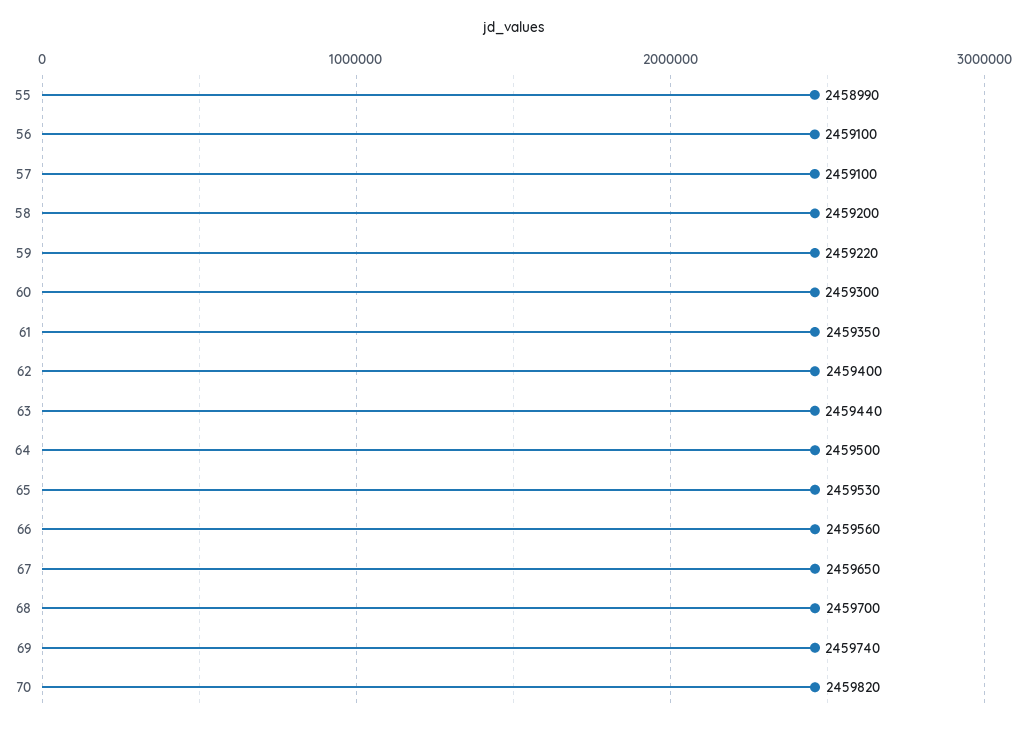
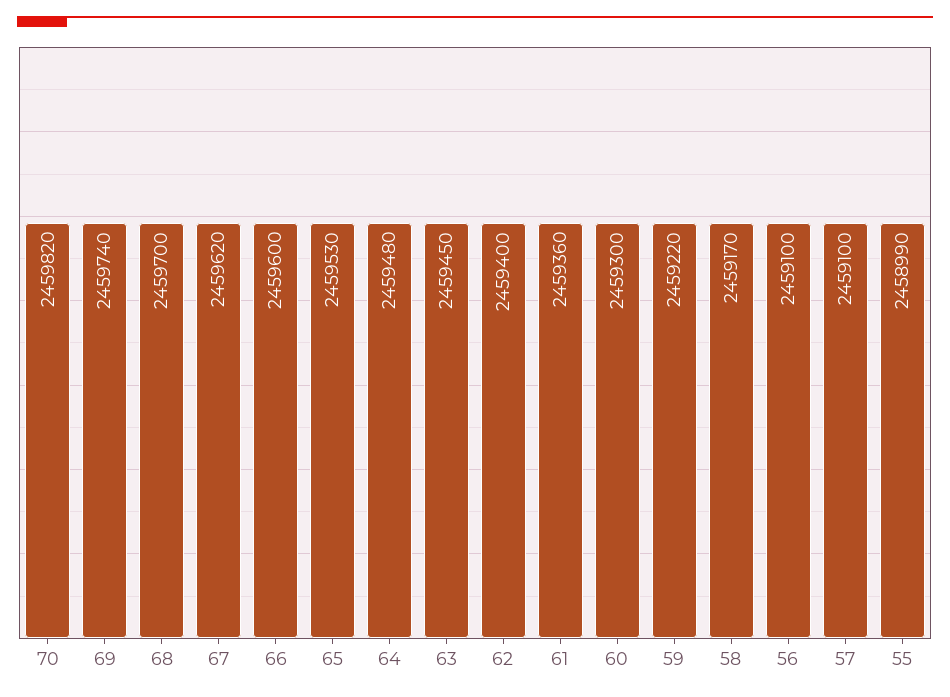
  {
    "55": 2458990,
    "56": 2459100,
    "57": 2459100,
-   "58": 2459200,
+   "58": 2459170,
    "59": 2459220,
    "60": 2459300,
-   "61": 2459350,
+   "61": 2459360,
    "62": 2459400,
-   "63": 2459440,
+   "63": 2459450,
-   "64": 2459500,
+   "64": 2459480,
    "65": 2459530,
-   "66": 2459560,
+   "66": 2459600,
-   "67": 2459650,
+   "67": 2459620,
    "68": 2459700,
    "69": 2459740,
    "70": 2459820
  }

